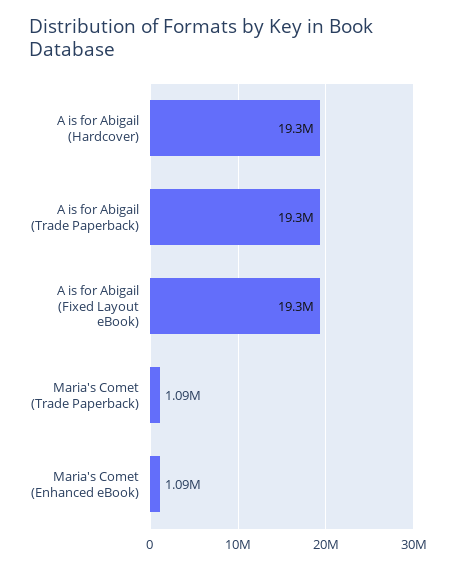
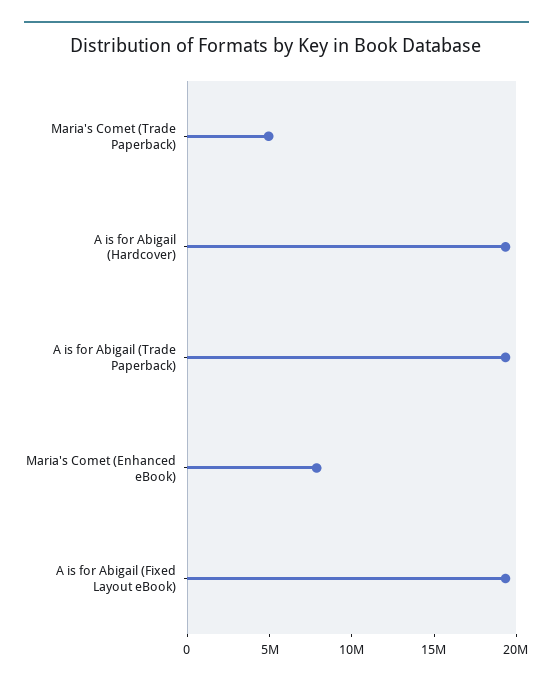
  {
    "A is for Abigail (Hardcover)": 19300000,
    "A is for Abigail (Trade Paperback)": 19300000,
    "A is for Abigail (Fixed Layout eBook)": 19300000,
-   "Maria's Comet (Trade Paperback)": 1090000,
+   "Maria's Comet (Trade Paperback)": 5000000,
-   "Maria's Comet (Enhanced eBook)": 1090000
+   "Maria's Comet (Enhanced eBook)": 8000000
  }

